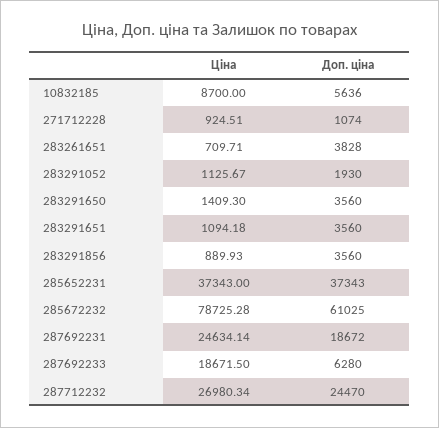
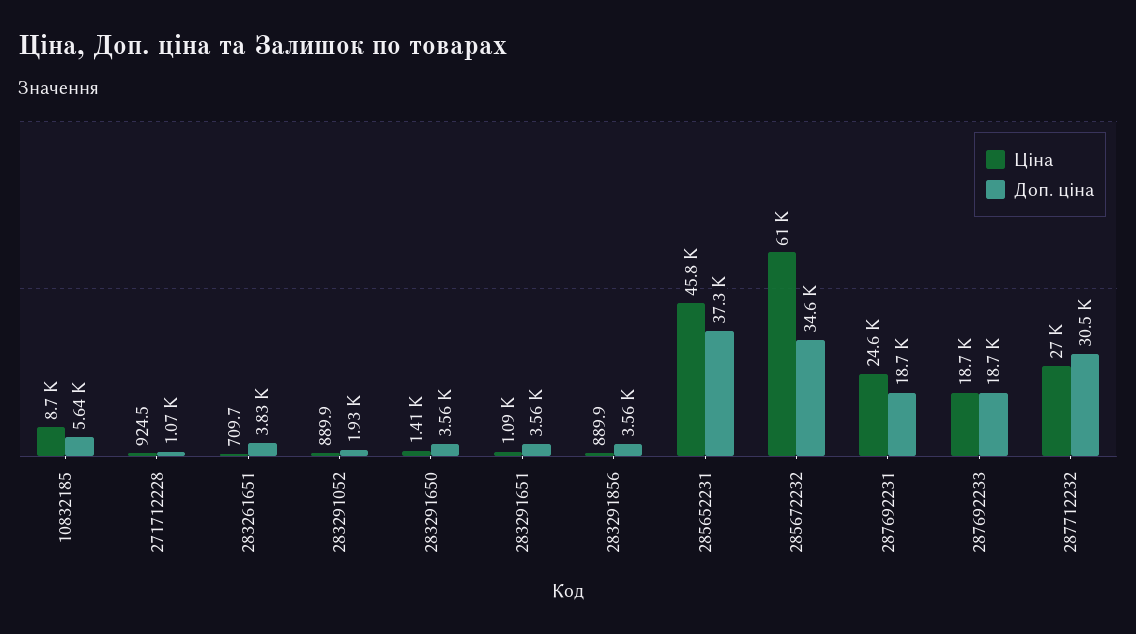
  {
    "Ціна": {
      "10832185": 8700,
      "271712228": 924.51,
      "283261651": 709.71,
-     "283291052": 1125.67,
+     "283291052": 889.9,
      "283291650": 1409.3,
      "283291651": 1094.18,
      "283291856": 889.93,
-     "285652231": 37343,
+     "285652231": 45800,
-     "285672232": 78725.28,
+     "285672232": 61000,
      "287692231": 24634.14,
      "287692233": 18671.5,
      "287712232": 26980.34
    },
    "Доп. ціна": {
      "10832185": 5636,
      "271712228": 1074,
      "283261651": 3828,
      "283291052": 1930,
      "283291650": 3560,
      "283291651": 3560,
      "283291856": 3560,
      "285652231": 37343,
-     "285672232": 61025,
+     "285672232": 34600,
      "287692231": 18672,
-     "287692233": 6280,
+     "287692233": 18700,
-     "287712232": 24470
+     "287712232": 30500
    }
  }

